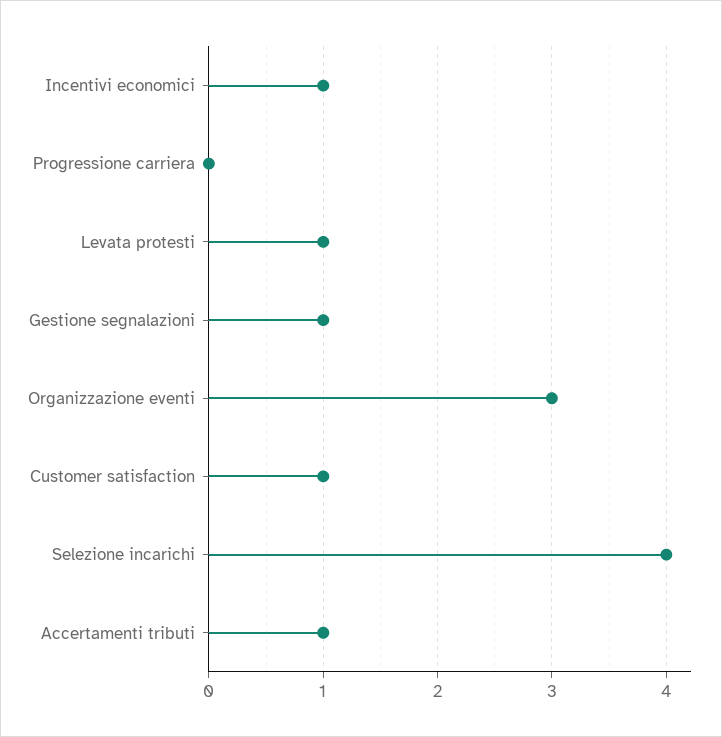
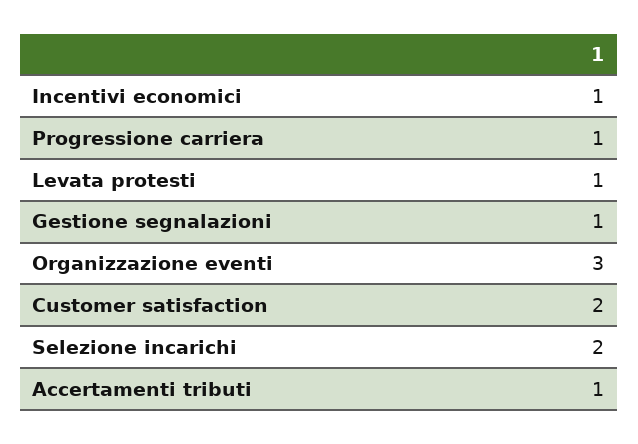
  {
    "Incentivi economici": 1,
-   "Progressione carriera": 0,
+   "Progressione carriera": 1,
    "Levata protesti": 1,
    "Gestione segnalazioni": 1,
    "Organizzazione eventi": 3,
-   "Customer satisfaction": 1,
+   "Customer satisfaction": 2,
-   "Selezione incarichi": 4,
+   "Selezione incarichi": 2,
    "Accertamenti tributi": 1
  }

